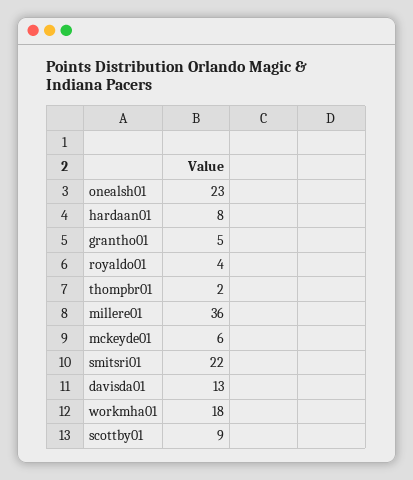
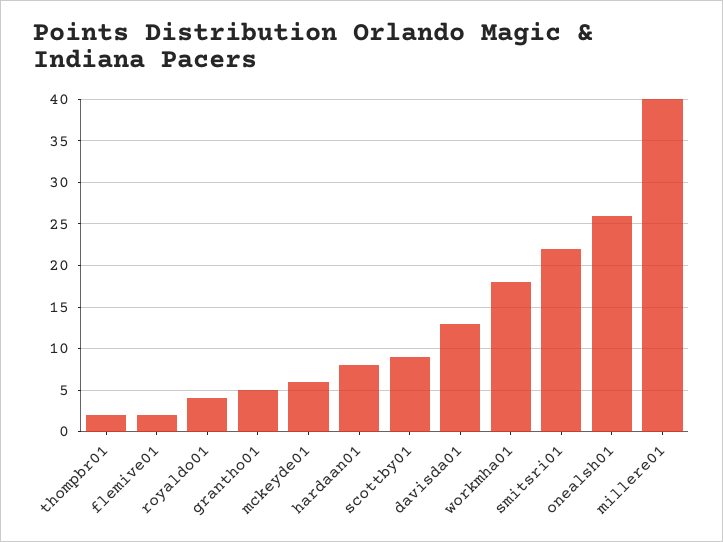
  {
-   "onealsh01": 23,
+   "onealsh01": 26,
    "hardaan01": 8,
    "grantho01": 5,
    "royaldo01": 4,
    "thompbr01": 2,
-   "millere01": 36,
+   "millere01": 40,
    "mckeyde01": 6,
    "smitsri01": 22,
    "davisda01": 13,
    "workmha01": 18,
-   "scottby01": 9
+   "scottby01": 9,
+   "flemive01": 2
  }

